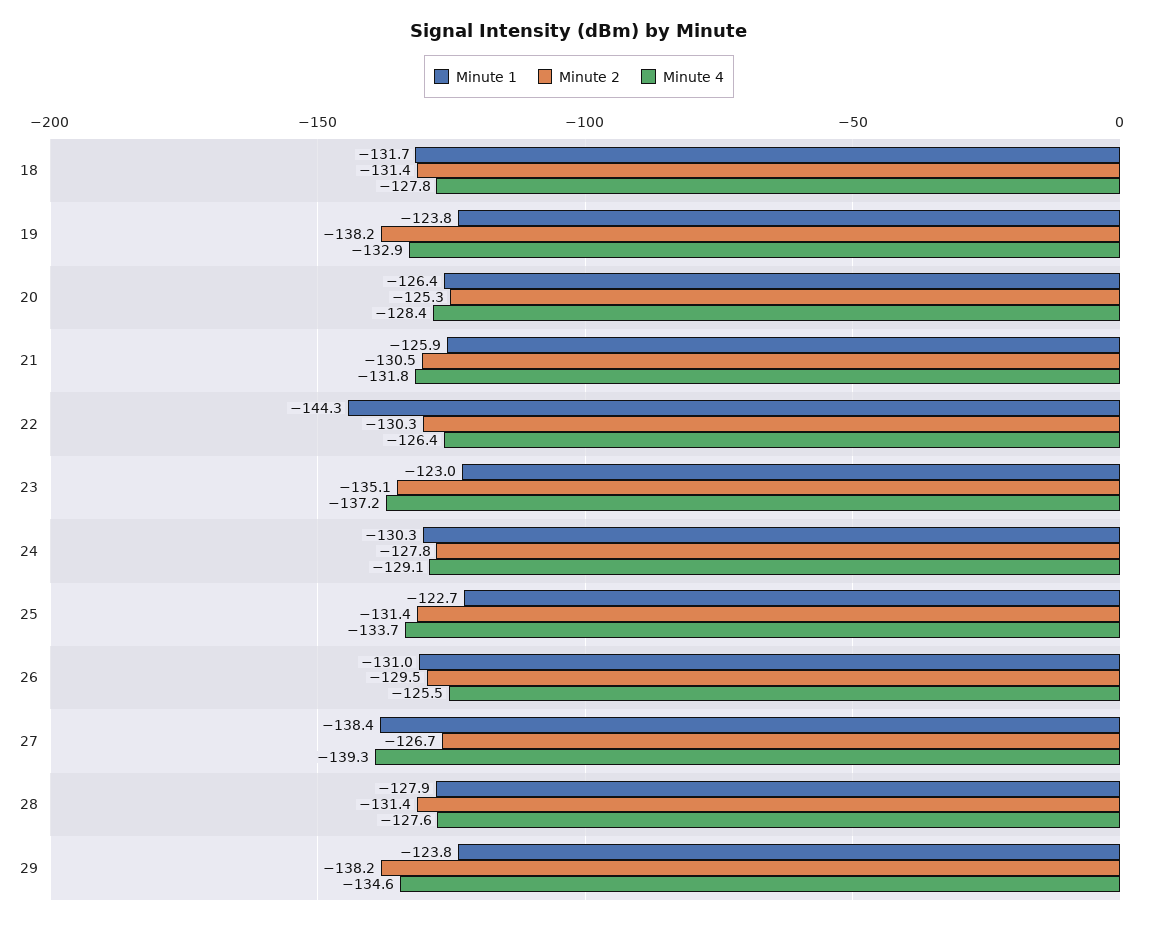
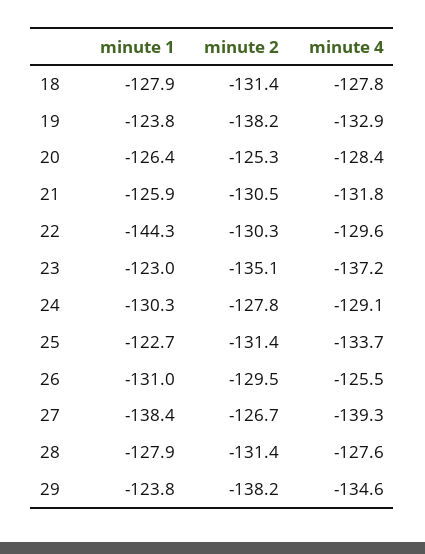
  {
    "Minute 1": {
-     "18": -131.7,
+     "18": -127.9,
      "19": -123.8,
      "20": -126.4,
      "21": -125.9,
      "22": -144.3,
      "23": -123,
      "24": -130.3,
      "25": -122.7,
      "26": -131,
      "27": -138.4,
      "28": -127.9,
      "29": -123.8
    },
    "Minute 2": {
      "18": -131.4,
      "19": -138.2,
      "20": -125.3,
      "21": -130.5,
      "22": -130.3,
      "23": -135.1,
      "24": -127.8,
      "25": -131.4,
      "26": -129.5,
      "27": -126.7,
      "28": -131.4,
      "29": -138.2
    },
    "Minute 4": {
      "18": -127.8,
      "19": -132.9,
      "20": -128.4,
      "21": -131.8,
-     "22": -126.4,
+     "22": -129.6,
      "23": -137.2,
      "24": -129.1,
      "25": -133.7,
      "26": -125.5,
      "27": -139.3,
      "28": -127.6,
      "29": -134.6
    }
  }

